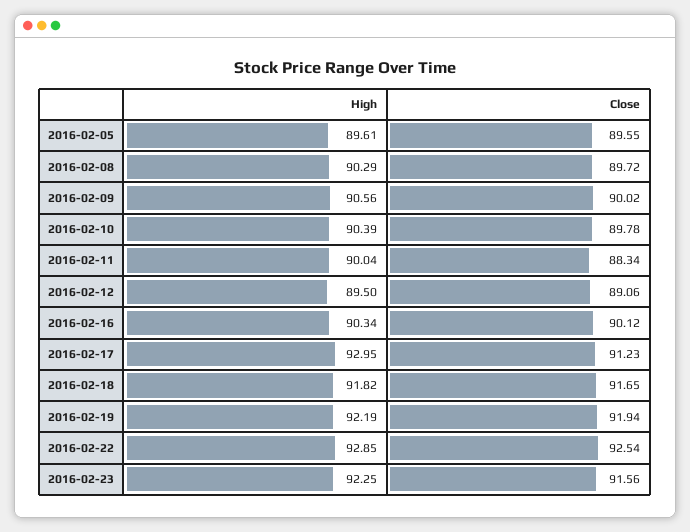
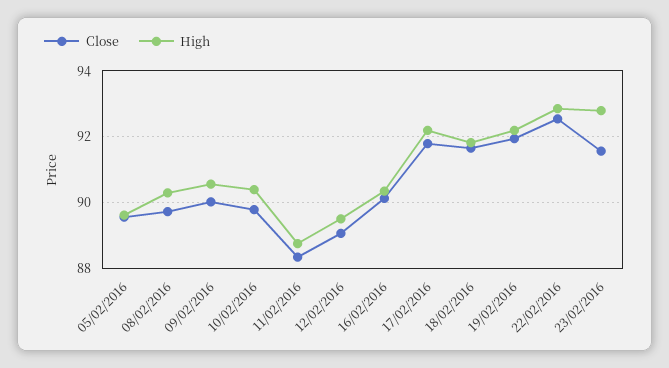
  {
    "High": {
      "2016-02-05": 89.61,
      "2016-02-08": 90.29,
      "2016-02-09": 90.56,
      "2016-02-10": 90.39,
-     "2016-02-11": 90.04,
+     "2016-02-11": 88.8,
      "2016-02-12": 89.5,
      "2016-02-16": 90.34,
-     "2016-02-17": 92.95,
+     "2016-02-17": 92.2,
      "2016-02-18": 91.82,
      "2016-02-19": 92.19,
      "2016-02-22": 92.85,
-     "2016-02-23": 92.25
+     "2016-02-23": 92.8
    },
    "Close": {
      "2016-02-05": 89.55,
      "2016-02-08": 89.72,
      "2016-02-09": 90.02,
      "2016-02-10": 89.78,
      "2016-02-11": 88.34,
      "2016-02-12": 89.06,
      "2016-02-16": 90.12,
-     "2016-02-17": 91.23,
+     "2016-02-17": 91.8,
      "2016-02-18": 91.65,
      "2016-02-19": 91.94,
      "2016-02-22": 92.54,
      "2016-02-23": 91.56
    }
  }

